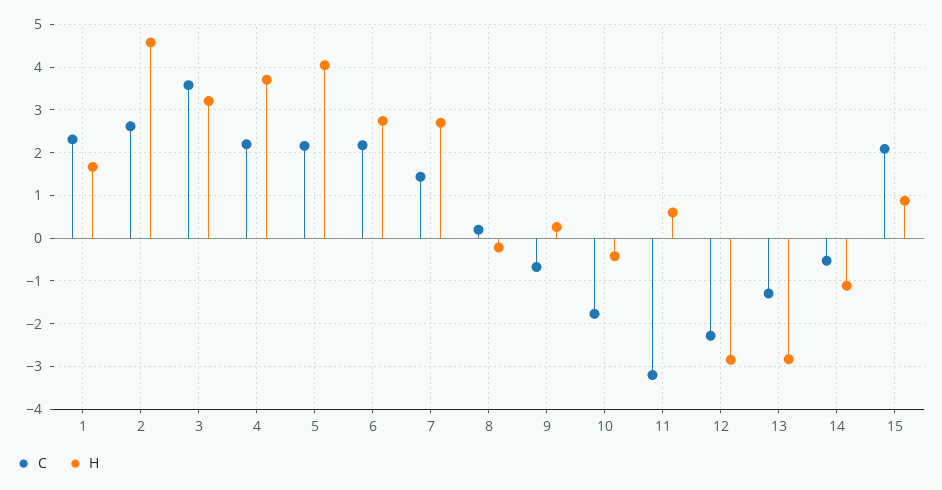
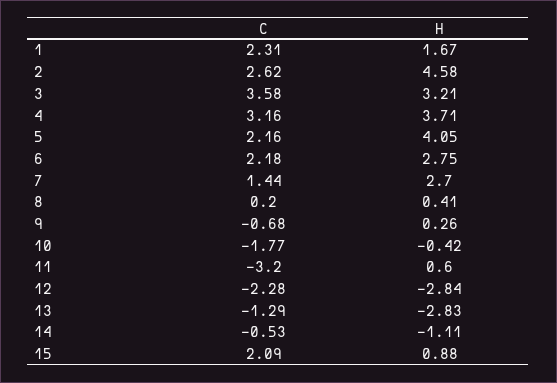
  {
    "C": {
      "1": 2.31,
      "2": 2.62,
      "3": 3.58,
-     "4": 2.2,
+     "4": 3.16,
      "5": 2.16,
      "6": 2.18,
      "7": 1.44,
      "8": 0.2,
      "9": -0.68,
      "10": -1.77,
      "11": -3.2,
      "12": -2.28,
      "13": -1.29,
      "14": -0.53,
      "15": 2.09
    },
    "H": {
      "1": 1.67,
      "2": 4.58,
      "3": 3.21,
      "4": 3.71,
      "5": 4.05,
      "6": 2.75,
      "7": 2.7,
-     "8": -0.2,
+     "8": 0.41,
      "9": 0.26,
      "10": -0.42,
      "11": 0.6,
      "12": -2.84,
      "13": -2.83,
      "14": -1.11,
      "15": 0.88
    }
  }

